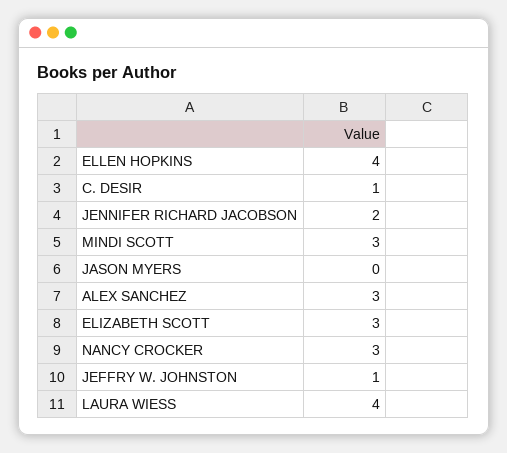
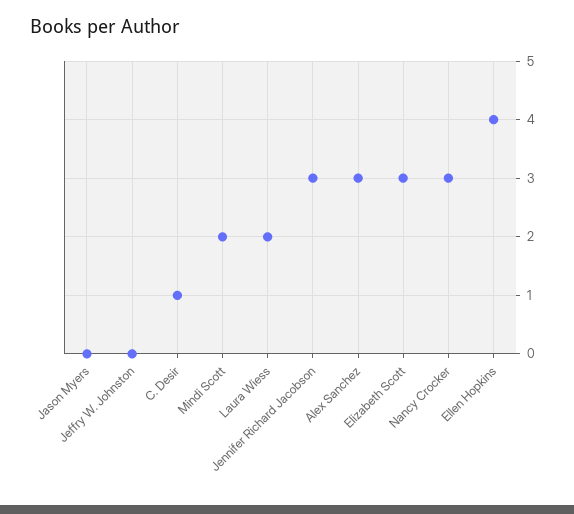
  {
    "ELLEN HOPKINS": 4,
    "C. DESIR": 1,
-   "JENNIFER RICHARD JACOBSON": 2,
+   "JENNIFER RICHARD JACOBSON": 3,
-   "MINDI SCOTT": 3,
+   "MINDI SCOTT": 2,
    "JASON MYERS": 0,
    "ALEX SANCHEZ": 3,
    "ELIZABETH SCOTT": 3,
    "NANCY CROCKER": 3,
-   "JEFFRY W. JOHNSTON": 1,
+   "JEFFRY W. JOHNSTON": 0,
-   "LAURA WIESS": 4
+   "LAURA WIESS": 2
  }

